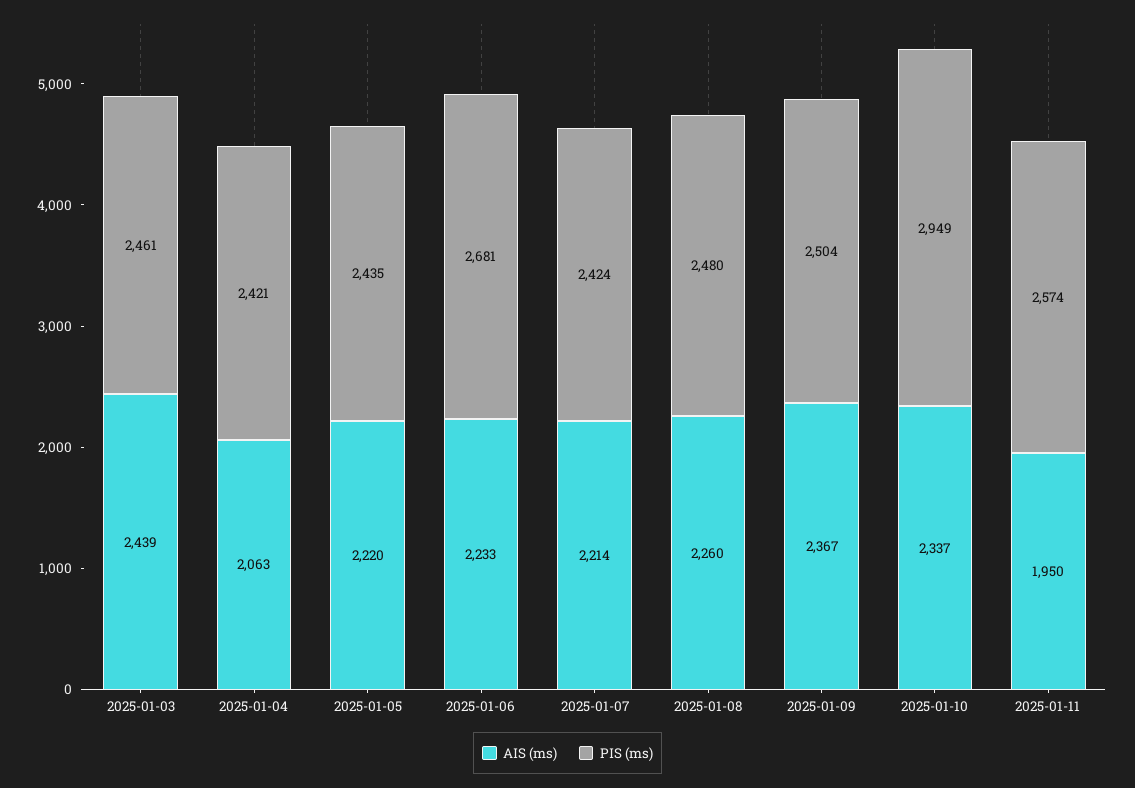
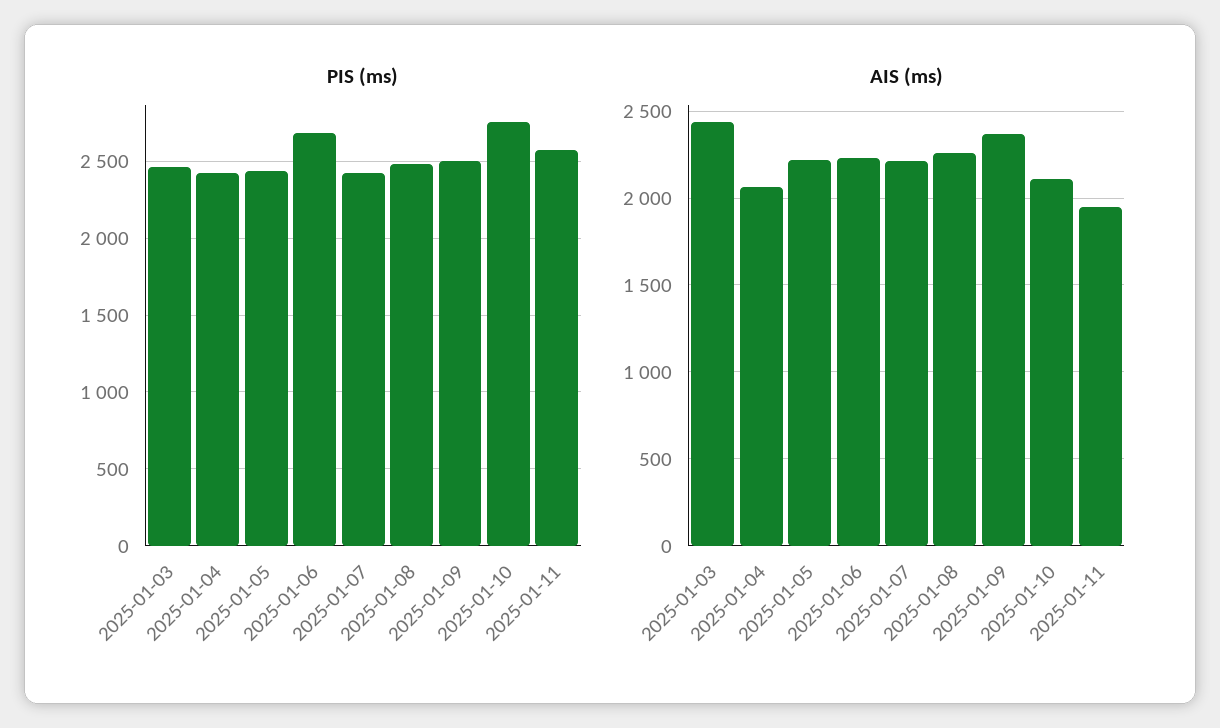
  {
    "AIS (ms)": {
      "2025-01-03": 2439,
      "2025-01-04": 2063,
      "2025-01-05": 2220,
      "2025-01-06": 2233,
      "2025-01-07": 2214,
      "2025-01-08": 2260,
      "2025-01-09": 2367,
-     "2025-01-10": 2337,
+     "2025-01-10": 2100,
      "2025-01-11": 1950
    },
    "PIS (ms)": {
      "2025-01-03": 2461,
      "2025-01-04": 2421,
      "2025-01-05": 2435,
      "2025-01-06": 2681,
      "2025-01-07": 2424,
      "2025-01-08": 2480,
      "2025-01-09": 2504,
-     "2025-01-10": 2949,
+     "2025-01-10": 2750,
      "2025-01-11": 2574
    }
  }

